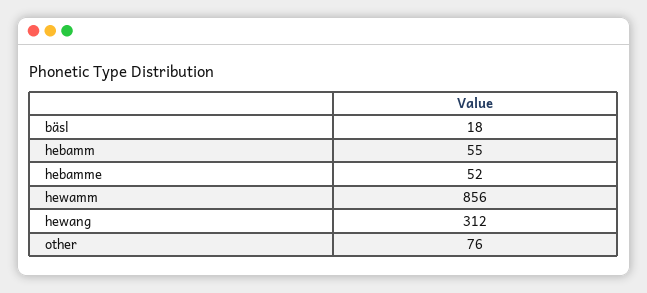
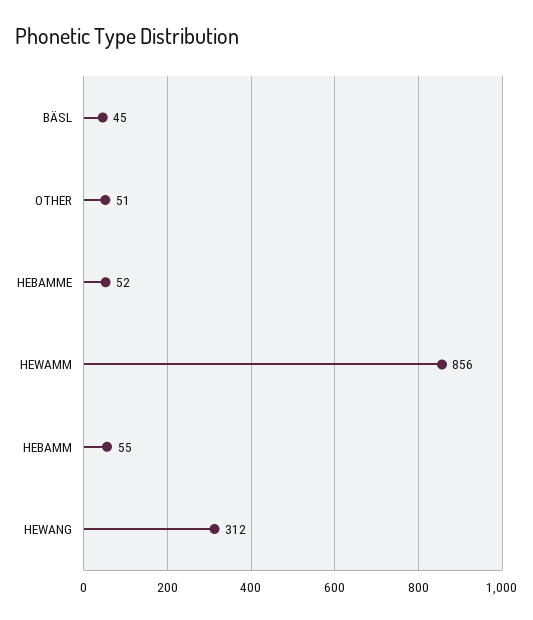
  {
-   "bäsl": 18,
+   "bäsl": 45,
    "hebamm": 55,
    "hebamme": 52,
    "hewamm": 856,
    "hewang": 312,
-   "other": 76
+   "other": 51
  }

